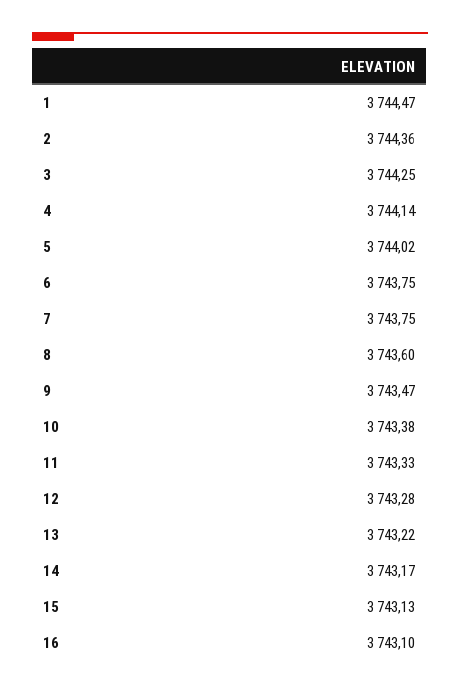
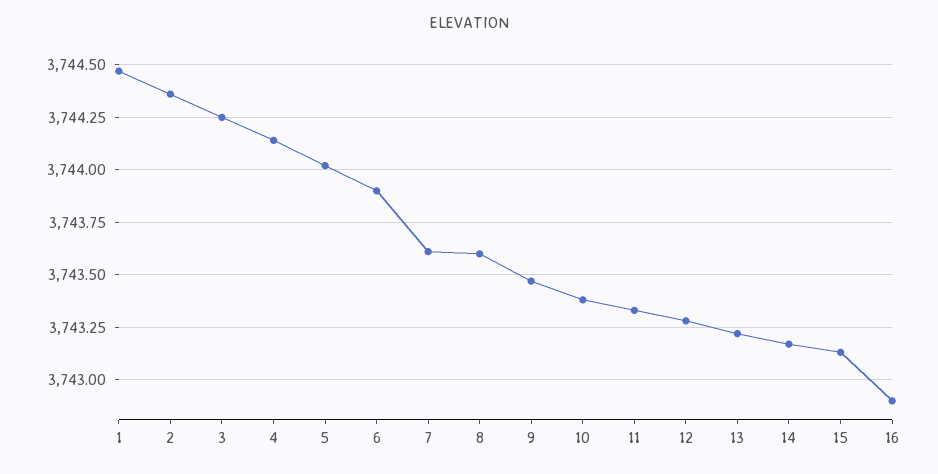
  {
    "1": 3744.47,
    "2": 3744.36,
    "3": 3744.25,
    "4": 3744.14,
    "5": 3744.02,
-   "6": 3743.75,
+   "6": 3743.9,
-   "7": 3743.75,
+   "7": 3743.6,
    "8": 3743.6,
    "9": 3743.47,
    "10": 3743.38,
    "11": 3743.33,
    "12": 3743.28,
    "13": 3743.22,
    "14": 3743.17,
    "15": 3743.13,
-   "16": 3743.1
+   "16": 3742.9
  }

